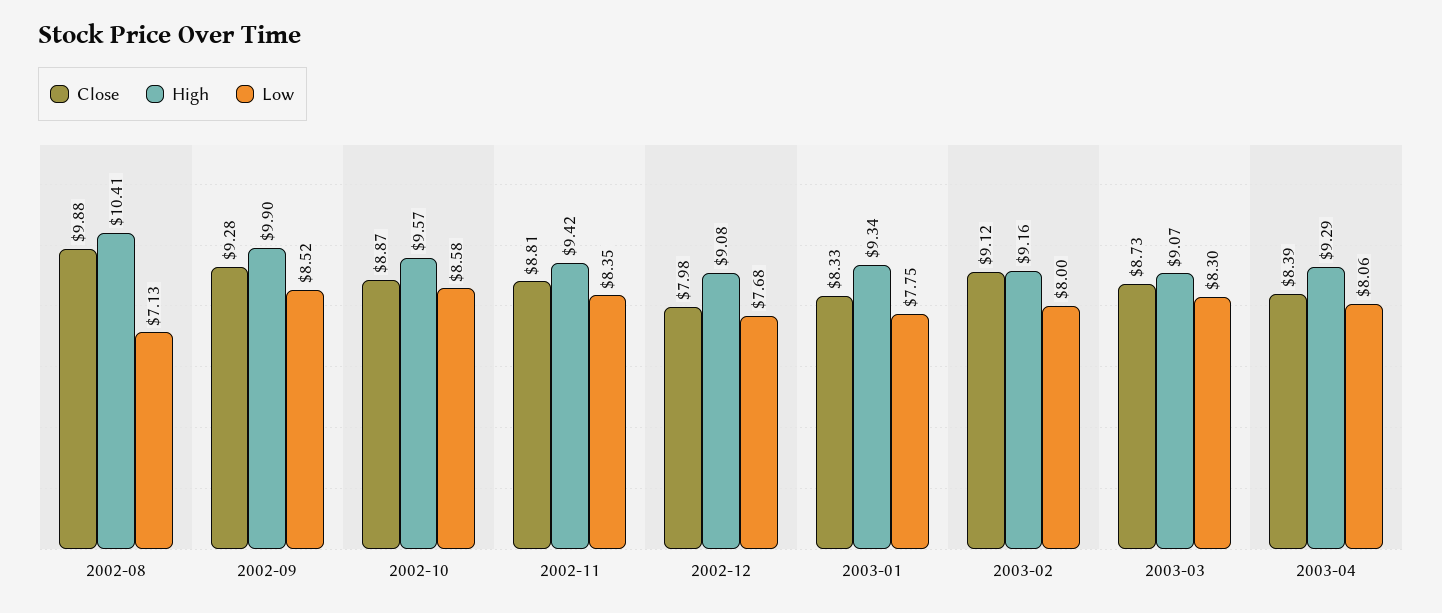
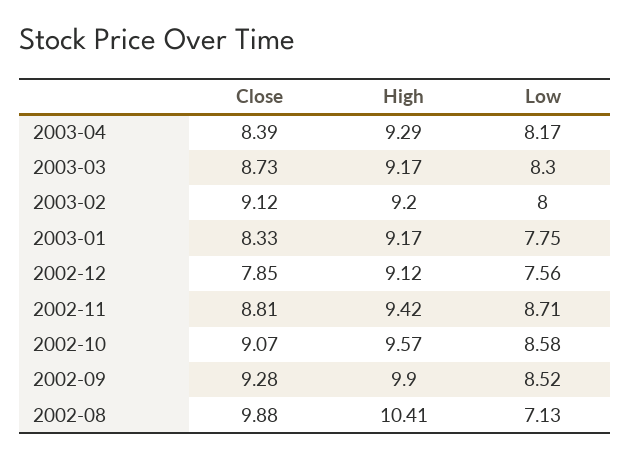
  {
    "Close": {
      "2002-08": 9.88,
      "2002-09": 9.28,
-     "2002-10": 8.87,
+     "2002-10": 9.07,
      "2002-11": 8.81,
-     "2002-12": 7.98,
+     "2002-12": 7.85,
      "2003-01": 8.33,
      "2003-02": 9.12,
      "2003-03": 8.73,
      "2003-04": 8.39
    },
    "High": {
      "2002-08": 10.41,
      "2002-09": 9.9,
      "2002-10": 9.57,
      "2002-11": 9.42,
-     "2002-12": 9.08,
+     "2002-12": 9.12,
-     "2003-01": 9.34,
+     "2003-01": 9.17,
-     "2003-02": 9.16,
+     "2003-02": 9.2,
-     "2003-03": 9.07,
+     "2003-03": 9.17,
      "2003-04": 9.29
    },
    "Low": {
      "2002-08": 7.13,
      "2002-09": 8.52,
      "2002-10": 8.58,
-     "2002-11": 8.35,
+     "2002-11": 8.71,
-     "2002-12": 7.68,
+     "2002-12": 7.56,
      "2003-01": 7.75,
      "2003-02": 8,
      "2003-03": 8.3,
-     "2003-04": 8.06
+     "2003-04": 8.17
    }
  }

